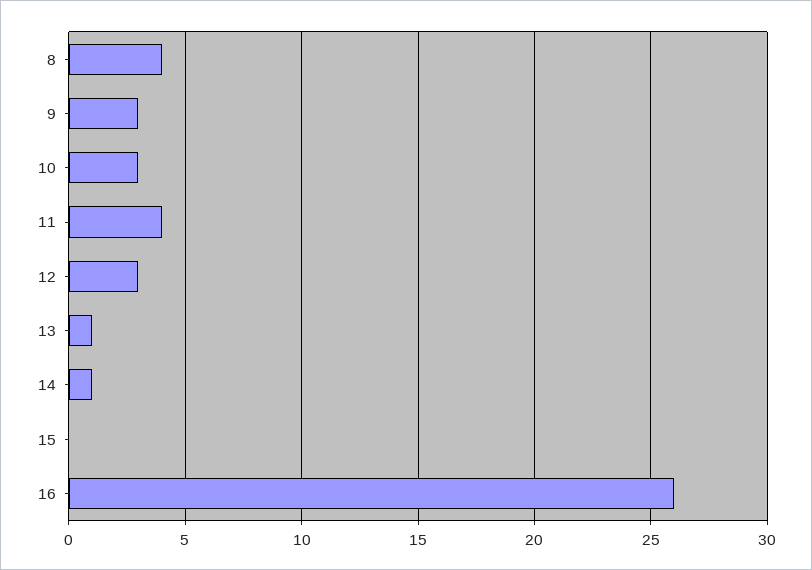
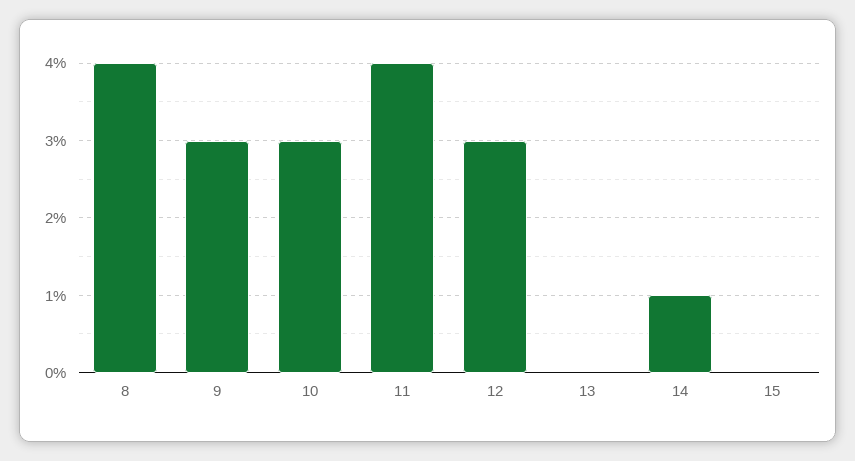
  {
    "8": 4,
    "9": 3,
    "10": 3,
    "11": 4,
    "12": 3,
-   "13": 1,
+   "13": 0,
    "14": 1,
-   "15": 0,
+   "15": 0
-   "16": 26
  }

